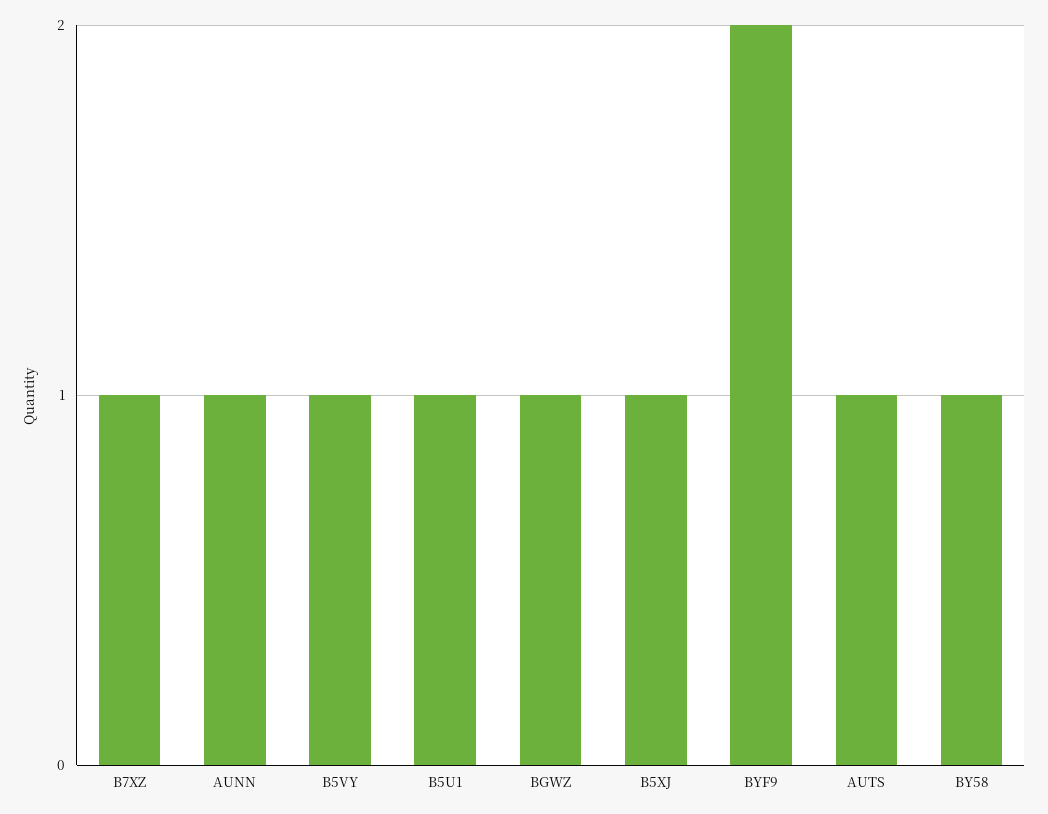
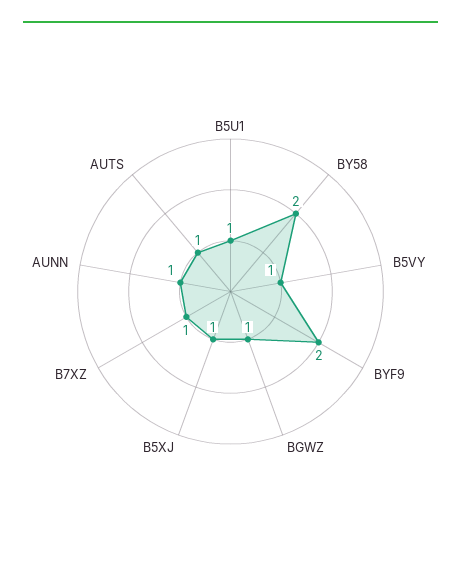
  {
    "B7XZ": 1,
    "AUNN": 1,
    "B5VY": 1,
    "B5U1": 1,
    "BGWZ": 1,
    "B5XJ": 1,
    "BYF9": 2,
    "AUTS": 1,
-   "BY58": 1
+   "BY58": 2
  }

